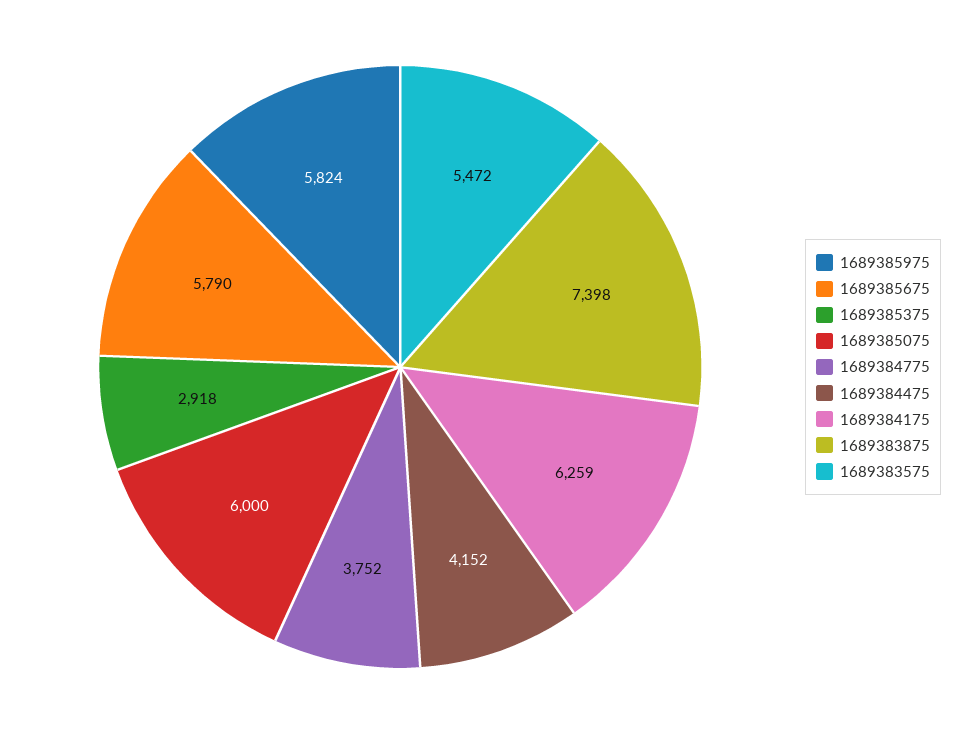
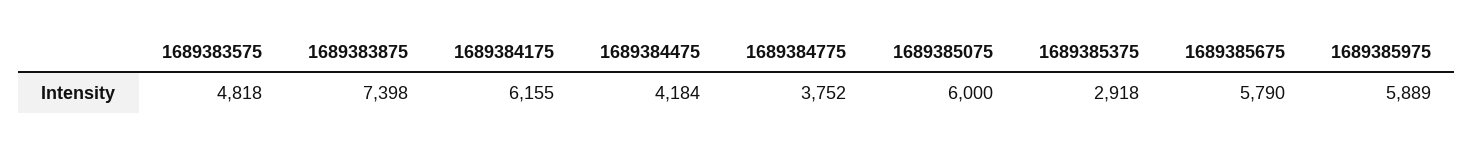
  {
-   "1689385975": 5824,
+   "1689385975": 5889,
    "1689385675": 5790,
    "1689385375": 2918,
    "1689385075": 6000,
    "1689384775": 3752,
-   "1689384475": 4152,
+   "1689384475": 4184,
-   "1689384175": 6259,
+   "1689384175": 6155,
    "1689383875": 7398,
-   "1689383575": 5472
+   "1689383575": 4818
  }

